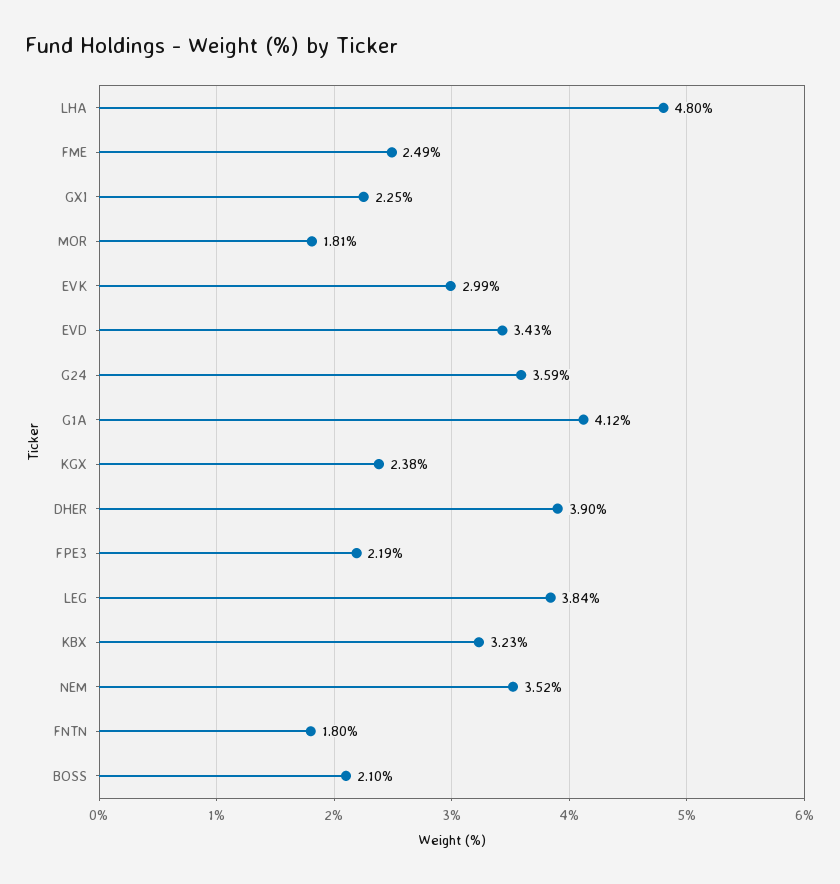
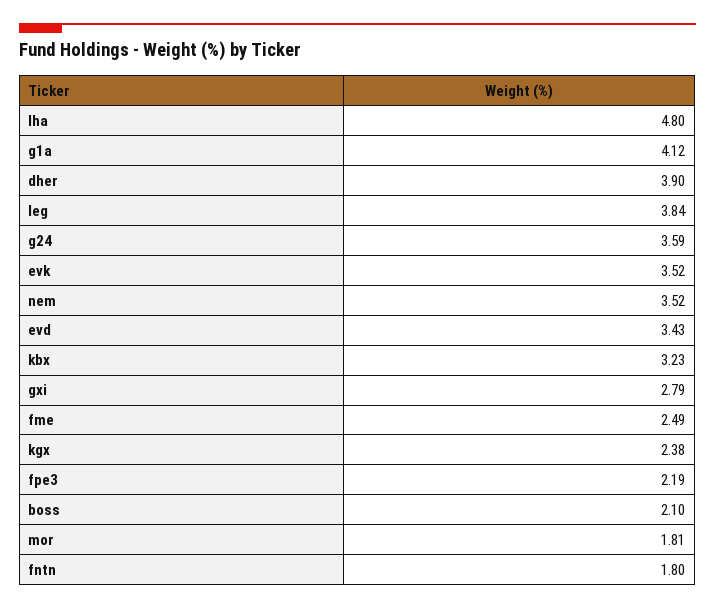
  {
    "LHA": 4.8,
    "FME": 2.49,
-   "GXI": 2.25,
+   "GXI": 2.79,
    "MOR": 1.81,
-   "EVK": 2.99,
+   "EVK": 3.52,
    "EVD": 3.43,
    "G24": 3.59,
    "G1A": 4.12,
    "KGX": 2.38,
    "DHER": 3.9,
    "FPE3": 2.19,
    "LEG": 3.84,
    "KBX": 3.23,
    "NEM": 3.52,
    "FNTN": 1.8,
    "BOSS": 2.1
  }

